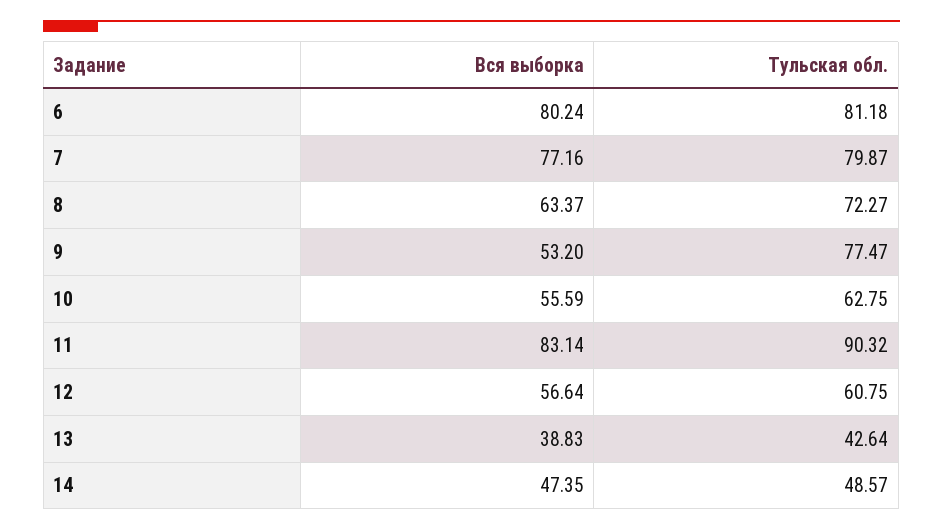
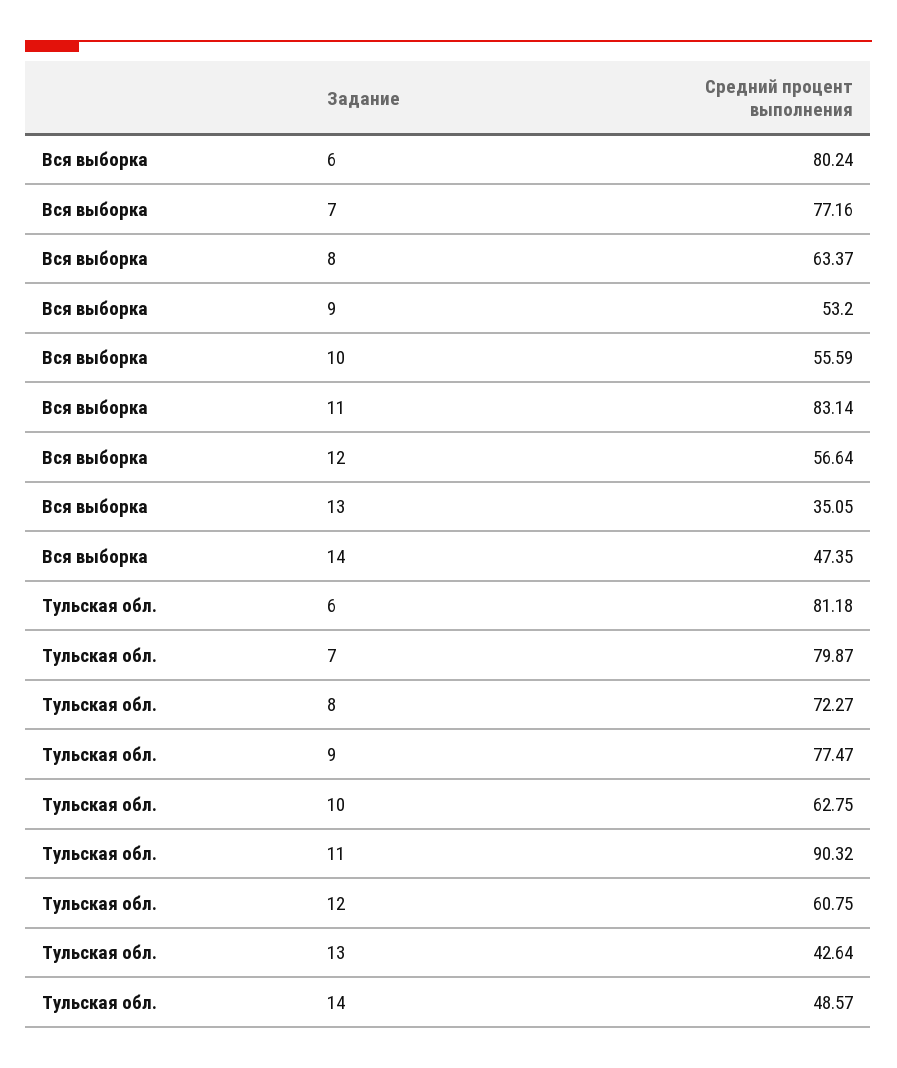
  {
    "Вся выборка": {
      "6": 80.24,
      "7": 77.16,
      "8": 63.37,
      "9": 53.2,
      "10": 55.59,
      "11": 83.14,
      "12": 56.64,
-     "13": 38.83,
+     "13": 35.05,
      "14": 47.35
    },
    "Тульская обл.": {
      "6": 81.18,
      "7": 79.87,
      "8": 72.27,
      "9": 77.47,
      "10": 62.75,
      "11": 90.32,
      "12": 60.75,
      "13": 42.64,
      "14": 48.57
    }
  }

